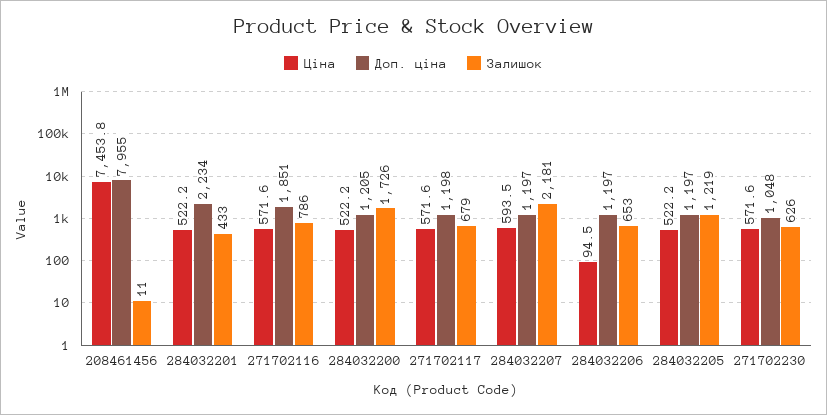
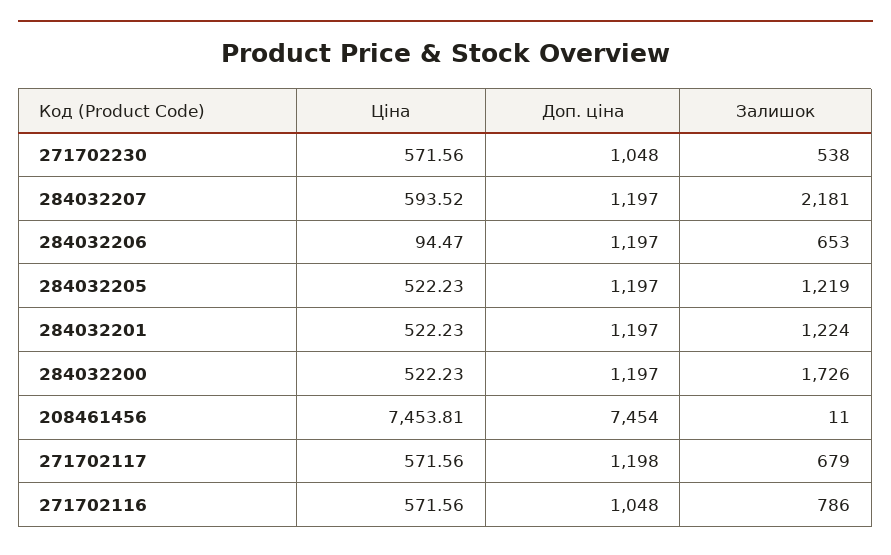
  {
    "Ціна": {
      "208461456": 7453.81,
      "284032201": 522.23,
      "271702116": 571.56,
      "284032200": 522.23,
      "271702117": 571.56,
      "284032207": 593.52,
      "284032206": 94.47,
      "284032205": 522.23,
      "271702230": 571.56
    },
    "Доп. ціна": {
-     "208461456": 7955,
+     "208461456": 7454,
-     "284032201": 2234,
+     "284032201": 1197,
-     "271702116": 1851,
+     "271702116": 1048,
-     "284032200": 1205,
+     "284032200": 1197,
      "271702117": 1198,
      "284032207": 1197,
      "284032206": 1197,
      "284032205": 1197,
      "271702230": 1048
    },
    "Залишок": {
      "208461456": 11,
-     "284032201": 433,
+     "284032201": 1224,
      "271702116": 786,
      "284032200": 1726,
      "271702117": 679,
      "284032207": 2181,
      "284032206": 653,
      "284032205": 1219,
-     "271702230": 626
+     "271702230": 538
    }
  }

